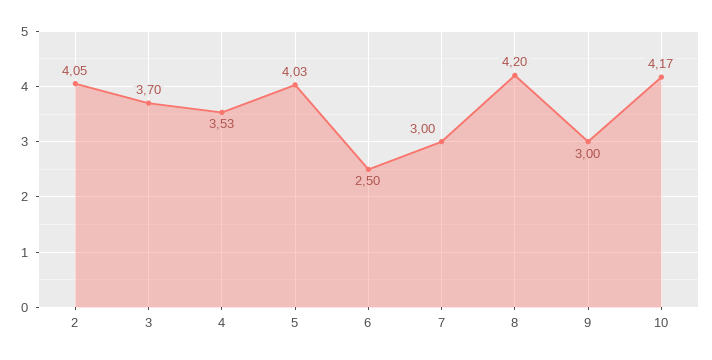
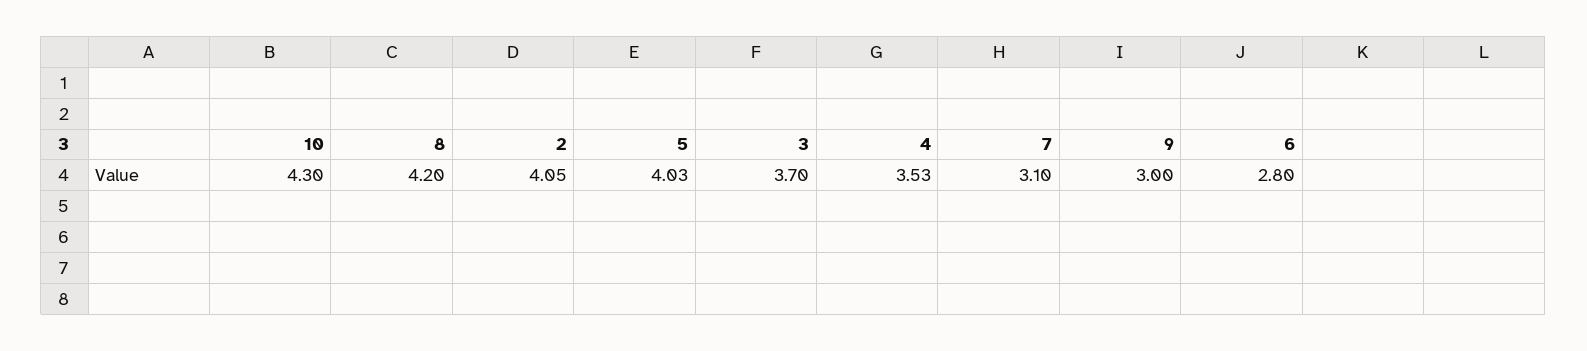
  {
    "2": 4.05,
    "3": 3.7,
    "4": 3.53,
    "5": 4.03,
-   "6": 2.5,
+   "6": 2.8,
-   "7": 3,
+   "7": 3.1,
    "8": 4.2,
    "9": 3,
-   "10": 4.17
+   "10": 4.3
  }

